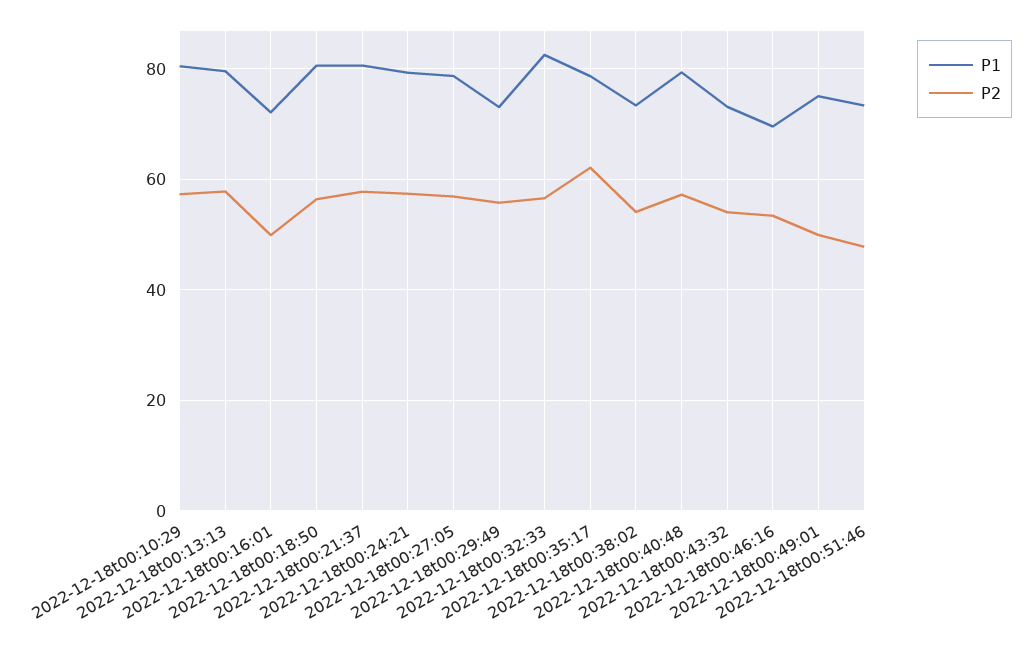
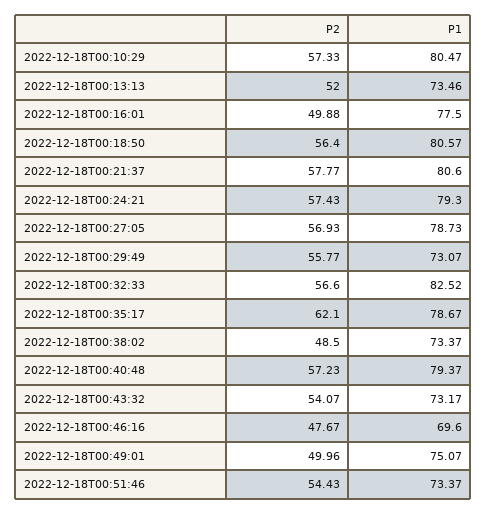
  {
    "P1": {
      "2022-12-18t00:10:29": 80.47,
-     "2022-12-18t00:13:13": 80,
+     "2022-12-18t00:13:13": 73.46,
-     "2022-12-18t00:16:01": 72,
+     "2022-12-18t00:16:01": 77.5,
      "2022-12-18t00:18:50": 80.57,
      "2022-12-18t00:21:37": 80.6,
      "2022-12-18t00:24:21": 79.3,
      "2022-12-18t00:27:05": 78.73,
      "2022-12-18t00:29:49": 73.07,
      "2022-12-18t00:32:33": 82.52,
      "2022-12-18t00:35:17": 78.67,
      "2022-12-18t00:38:02": 73.37,
      "2022-12-18t00:40:48": 79.37,
      "2022-12-18t00:43:32": 73.17,
      "2022-12-18t00:46:16": 69.6,
      "2022-12-18t00:49:01": 75.07,
      "2022-12-18t00:51:46": 73.37
    },
    "P2": {
      "2022-12-18t00:10:29": 57.33,
-     "2022-12-18t00:13:13": 58,
+     "2022-12-18t00:13:13": 52,
      "2022-12-18t00:16:01": 49.88,
      "2022-12-18t00:18:50": 56.4,
      "2022-12-18t00:21:37": 57.77,
      "2022-12-18t00:24:21": 57.43,
      "2022-12-18t00:27:05": 56.93,
      "2022-12-18t00:29:49": 55.77,
      "2022-12-18t00:32:33": 56.6,
      "2022-12-18t00:35:17": 62.1,
-     "2022-12-18t00:38:02": 54,
+     "2022-12-18t00:38:02": 48.5,
      "2022-12-18t00:40:48": 57.23,
      "2022-12-18t00:43:32": 54.07,
-     "2022-12-18t00:46:16": 54,
+     "2022-12-18t00:46:16": 47.67,
      "2022-12-18t00:49:01": 49.96,
-     "2022-12-18t00:51:46": 48
+     "2022-12-18t00:51:46": 54.43
    }
  }

